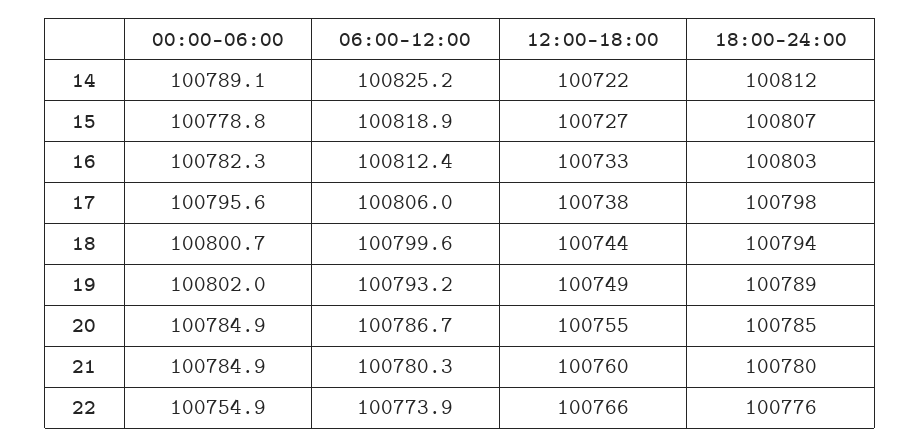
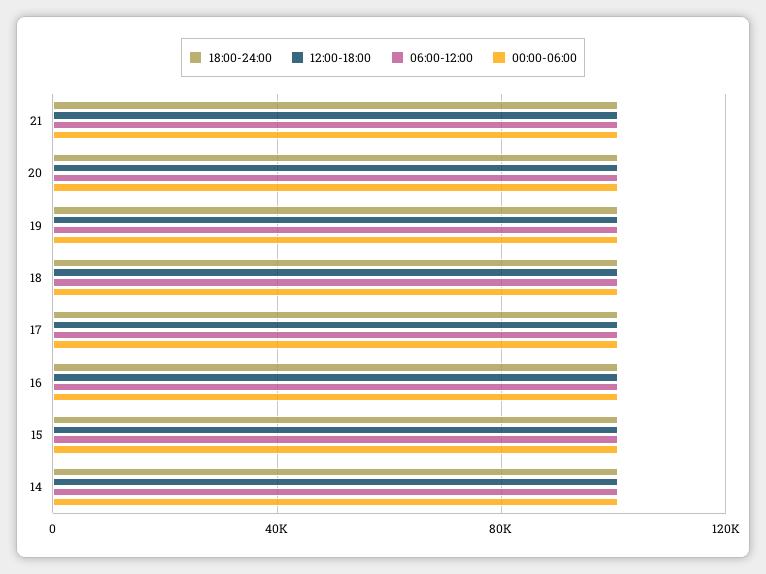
  {
    "00:00-06:00": {
      "14": 100789.1,
      "15": 100778.8,
      "16": 100782.3,
      "17": 100795.6,
      "18": 100800.7,
      "19": 100802,
      "20": 100784.9,
-     "21": 100784.9,
+     "21": 100784.9
-     "22": 100754.9
    },
    "06:00-12:00": {
      "14": 100825.2,
      "15": 100818.9,
      "16": 100812.4,
      "17": 100806,
      "18": 100799.6,
      "19": 100793.2,
      "20": 100786.7,
-     "21": 100780.3,
+     "21": 100780.3
-     "22": 100773.9
    },
    "12:00-18:00": {
      "14": 100722,
      "15": 100727,
      "16": 100733,
      "17": 100738,
      "18": 100744,
      "19": 100749,
      "20": 100755,
-     "21": 100760,
+     "21": 100760
-     "22": 100766
    },
    "18:00-24:00": {
      "14": 100812,
      "15": 100807,
      "16": 100803,
      "17": 100798,
      "18": 100794,
      "19": 100789,
      "20": 100785,
-     "21": 100780,
+     "21": 100780
-     "22": 100776
    }
  }

